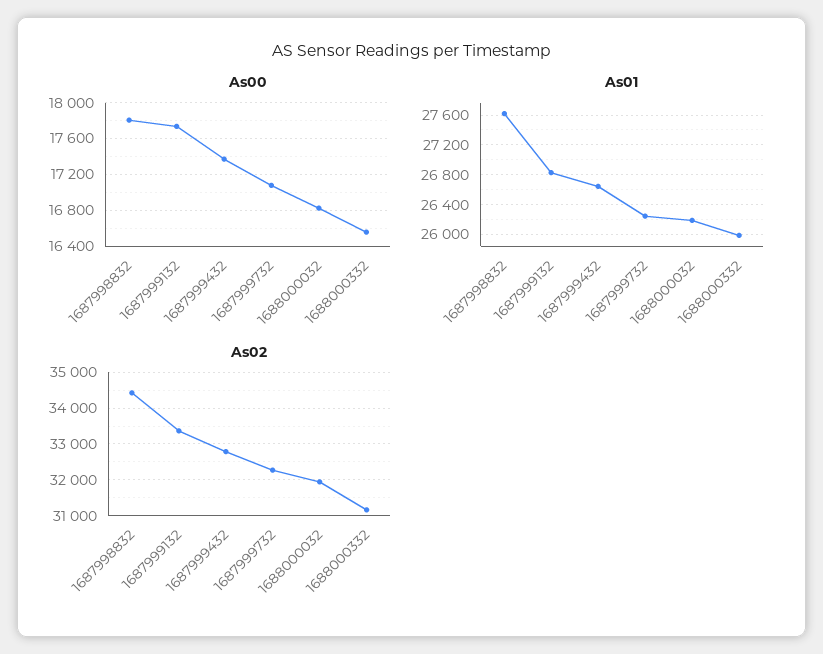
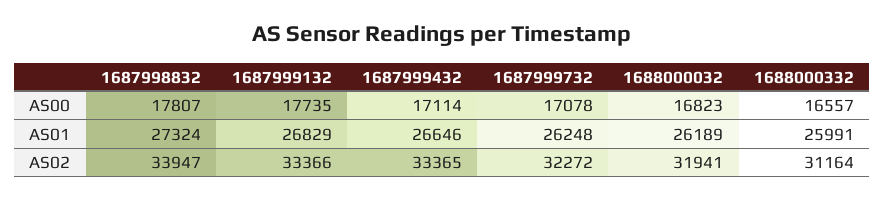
  {
    "As00": {
      "1687998832": 17807,
      "1687999132": 17735,
-     "1687999432": 17400,
+     "1687999432": 17114,
      "1687999732": 17078,
      "1688000032": 16823,
      "1688000332": 16557
    },
    "As01": {
-     "1687998832": 27600,
+     "1687998832": 27324,
      "1687999132": 26829,
      "1687999432": 26646,
      "1687999732": 26248,
      "1688000032": 26189,
      "1688000332": 25991
    },
    "As02": {
-     "1687998832": 34400,
+     "1687998832": 33947,
      "1687999132": 33366,
-     "1687999432": 32800,
+     "1687999432": 33365,
      "1687999732": 32272,
      "1688000032": 31941,
      "1688000332": 31164
    }
  }

